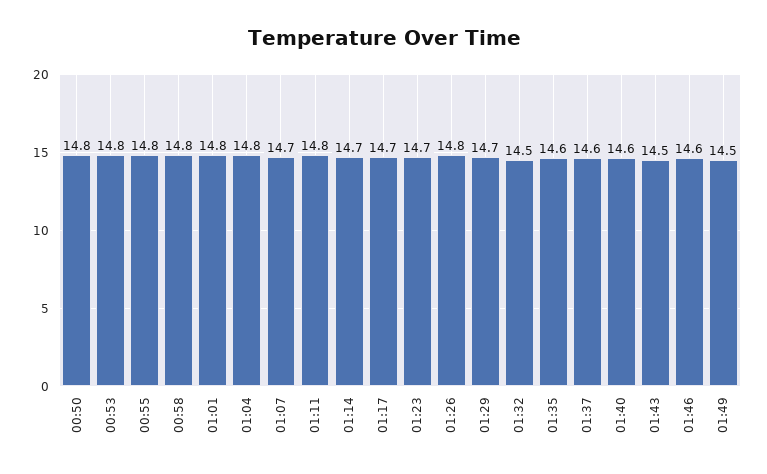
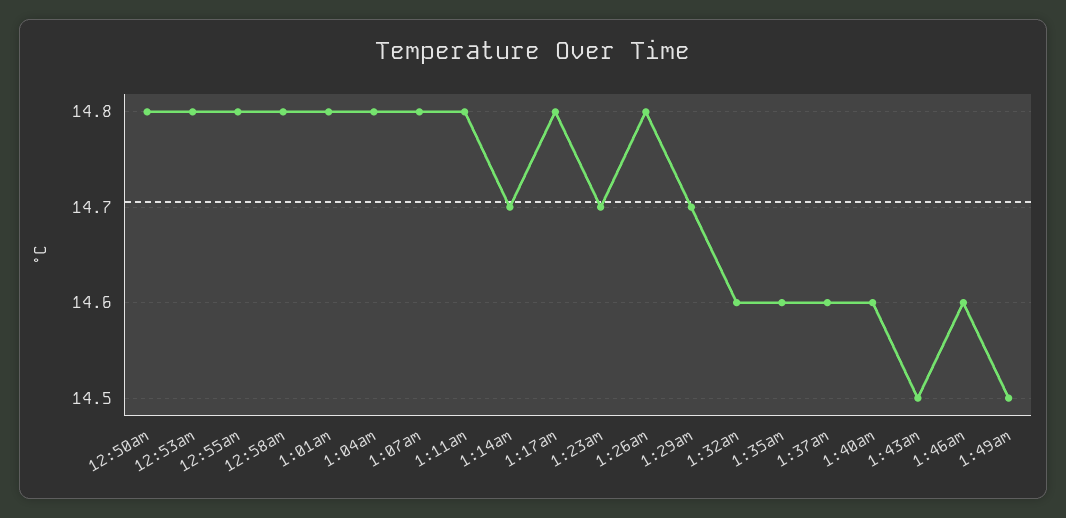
  {
    "00:50": 14.8,
    "00:53": 14.8,
    "00:55": 14.8,
    "00:58": 14.8,
    "01:01": 14.8,
    "01:04": 14.8,
-   "01:07": 14.7,
+   "01:07": 14.8,
    "01:11": 14.8,
    "01:14": 14.7,
-   "01:17": 14.7,
+   "01:17": 14.8,
    "01:23": 14.7,
    "01:26": 14.8,
    "01:29": 14.7,
-   "01:32": 14.5,
+   "01:32": 14.6,
    "01:35": 14.6,
    "01:37": 14.6,
    "01:40": 14.6,
    "01:43": 14.5,
    "01:46": 14.6,
    "01:49": 14.5
  }

